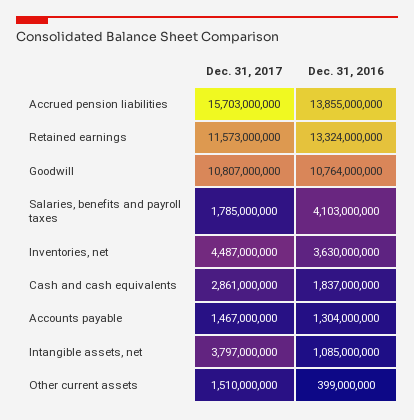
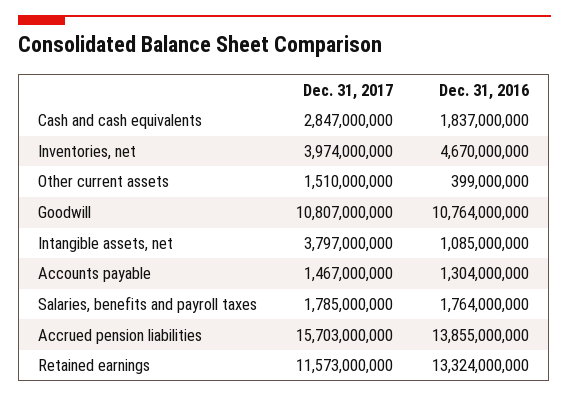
  {
    "Dec. 31, 2017": {
      "Accrued pension liabilities": 15703000000,
      "Retained earnings": 11573000000,
      "Goodwill": 10807000000,
      "Salaries, benefits and payroll taxes": 1785000000,
-     "Inventories, net": 4487000000,
+     "Inventories, net": 3974000000,
-     "Cash and cash equivalents": 2861000000,
+     "Cash and cash equivalents": 2847000000,
      "Accounts payable": 1467000000,
      "Intangible assets, net": 3797000000,
      "Other current assets": 1510000000
    },
    "Dec. 31, 2016": {
      "Accrued pension liabilities": 13855000000,
      "Retained earnings": 13324000000,
      "Goodwill": 10764000000,
-     "Salaries, benefits and payroll taxes": 4103000000,
+     "Salaries, benefits and payroll taxes": 1764000000,
-     "Inventories, net": 3630000000,
+     "Inventories, net": 4670000000,
      "Cash and cash equivalents": 1837000000,
      "Accounts payable": 1304000000,
      "Intangible assets, net": 1085000000,
      "Other current assets": 399000000
    }
  }

